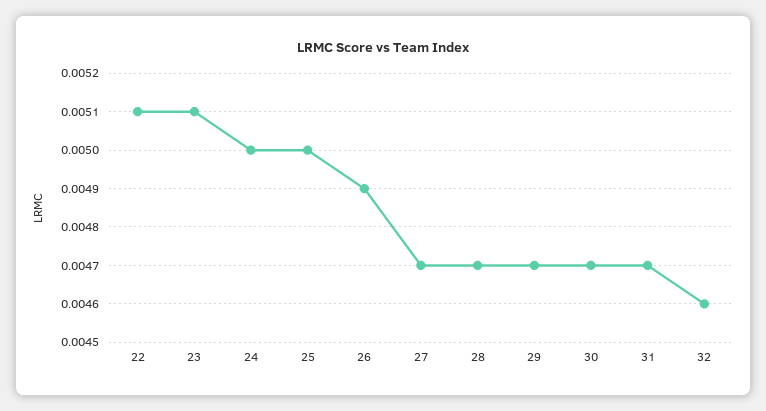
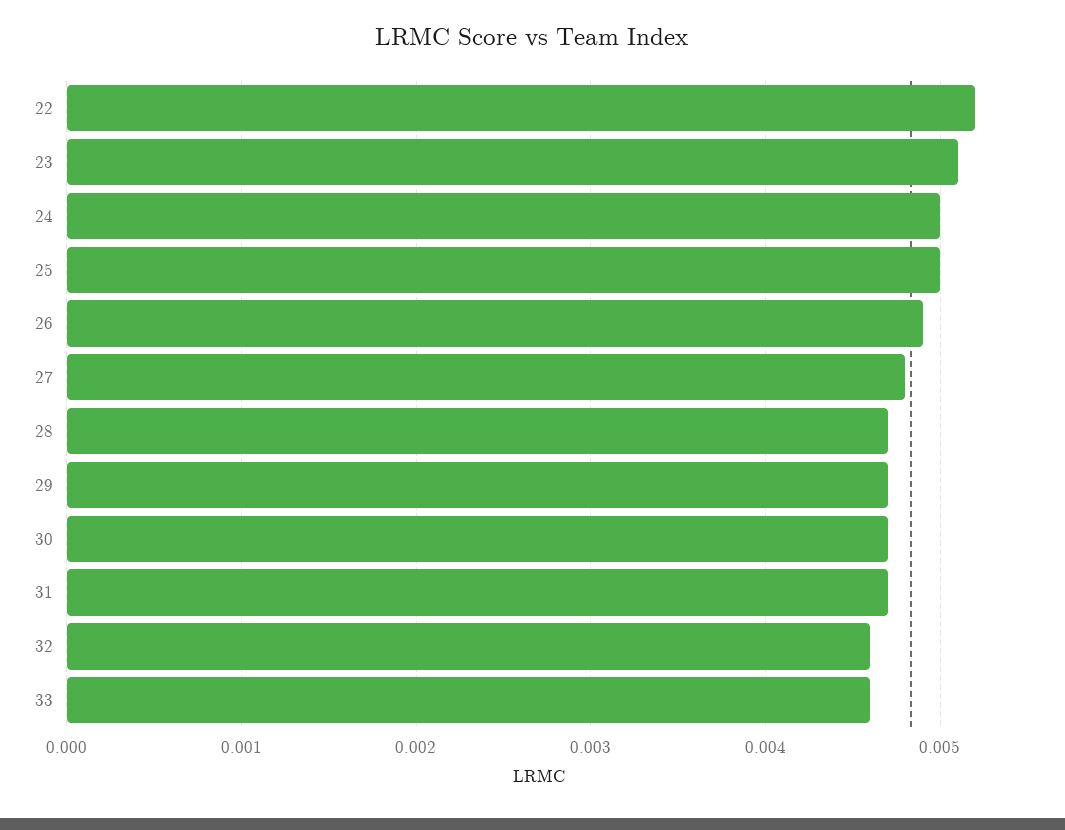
  {
-   "22": 0.0051,
+   "22": 0.0052,
    "23": 0.0051,
    "24": 0.005,
    "25": 0.005,
    "26": 0.0049,
-   "27": 0.0047,
+   "27": 0.0048,
    "28": 0.0047,
    "29": 0.0047,
    "30": 0.0047,
    "31": 0.0047,
-   "32": 0.0046
+   "32": 0.0046,
+   "33": 0.0046
  }

